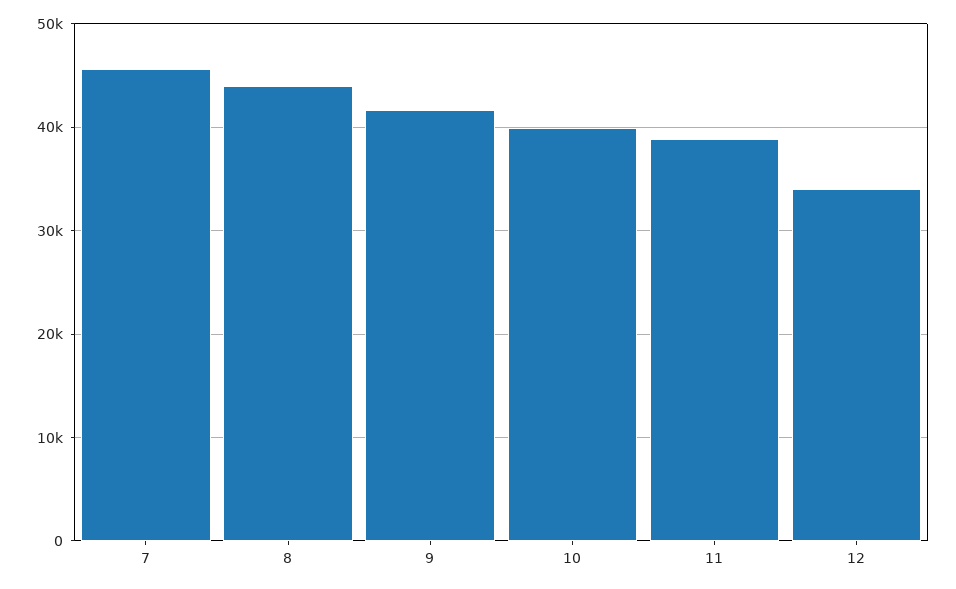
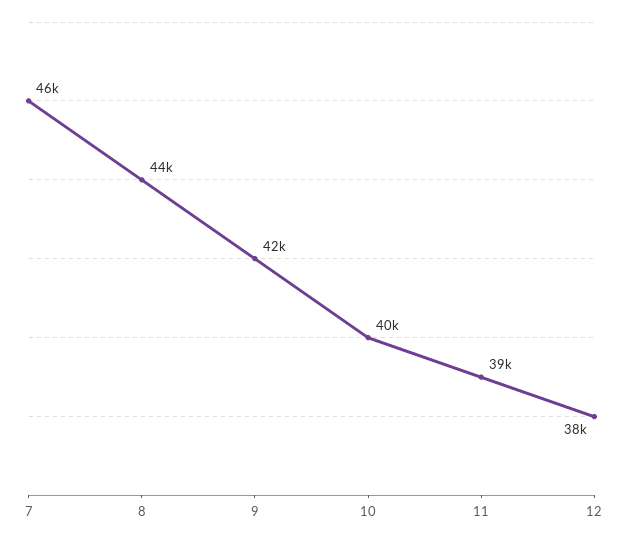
  {
    "7": 46000,
    "8": 44000,
    "9": 42000,
    "10": 40000,
    "11": 39000,
-   "12": 34000
+   "12": 38000
  }

